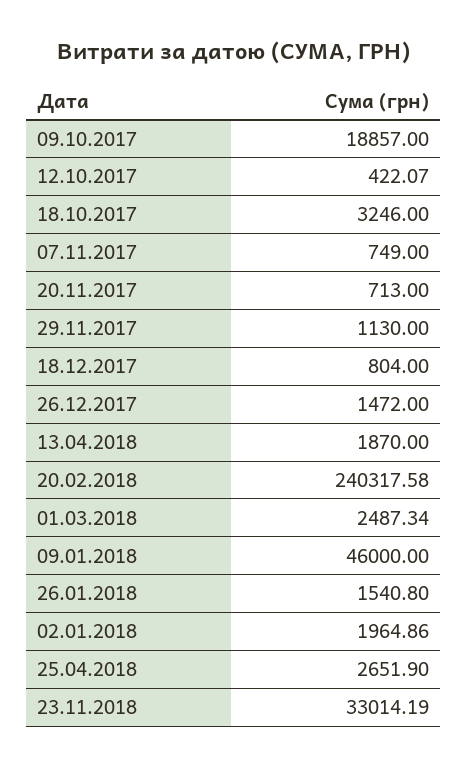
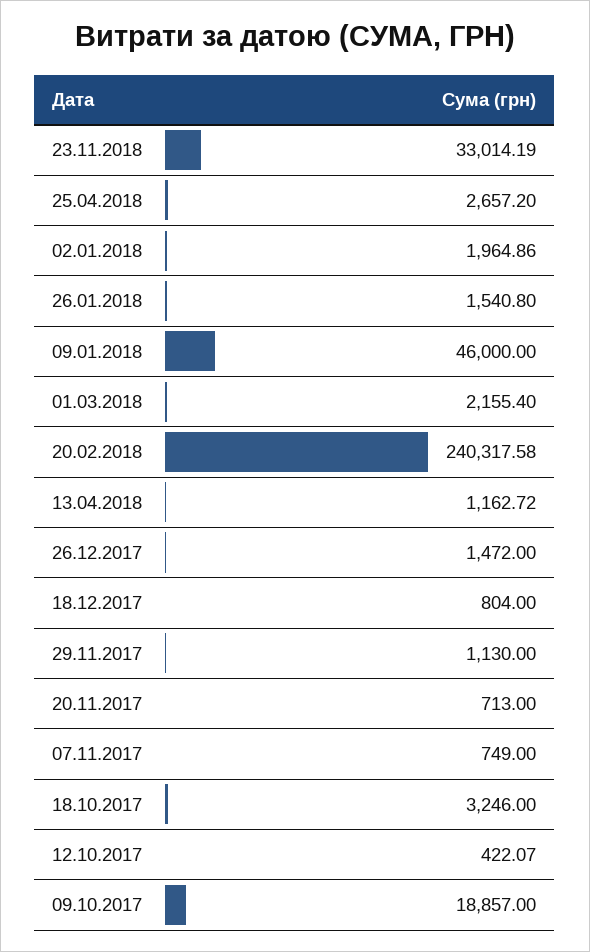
  {
    "09.10.2017": 18857,
    "12.10.2017": 422.07,
    "18.10.2017": 3246,
    "07.11.2017": 749,
    "20.11.2017": 713,
    "29.11.2017": 1130,
    "18.12.2017": 804,
    "26.12.2017": 1472,
-   "13.04.2018": 1870,
+   "13.04.2018": 1162.72,
    "20.02.2018": 240317.58,
-   "01.03.2018": 2487.34,
+   "01.03.2018": 2155.4,
    "09.01.2018": 46000,
    "26.01.2018": 1540.8,
    "02.01.2018": 1964.86,
-   "25.04.2018": 2651.9,
+   "25.04.2018": 2657.2,
    "23.11.2018": 33014.19
  }

